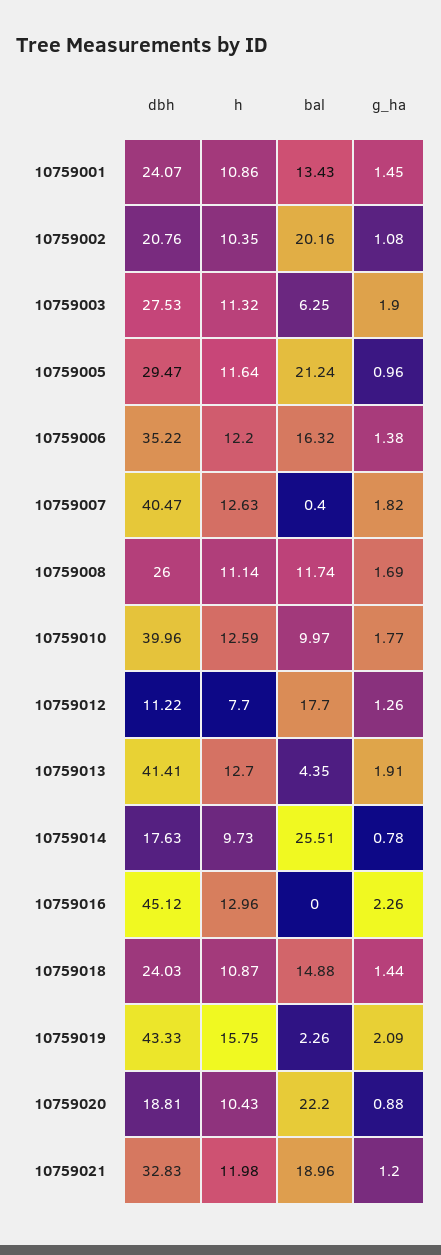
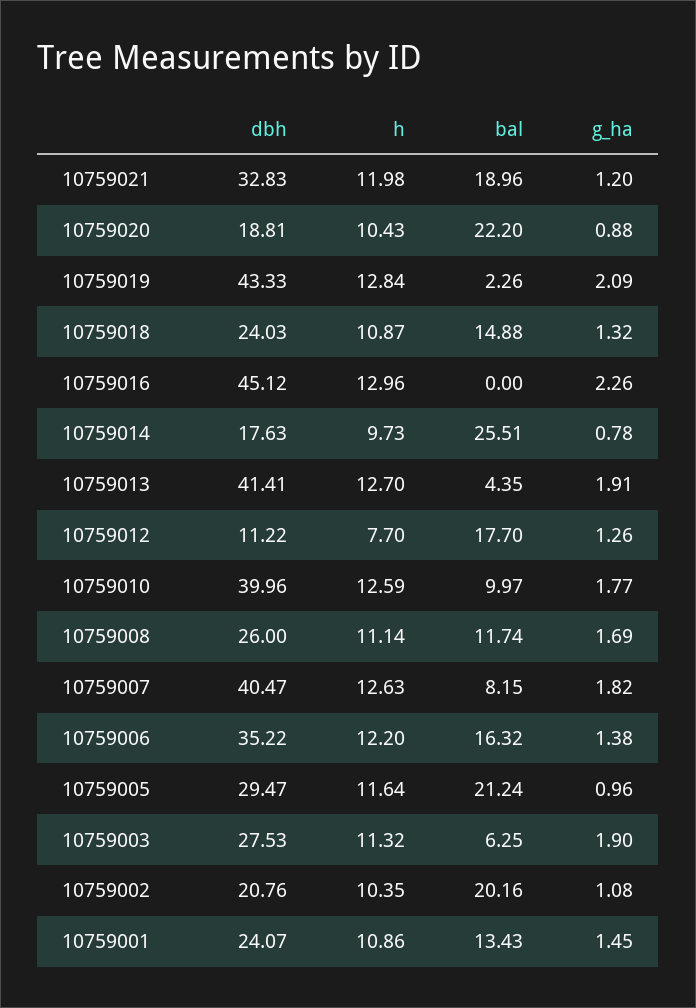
  {
    "dbh": {
      "10759001": 24.07,
      "10759002": 20.76,
      "10759003": 27.53,
      "10759005": 29.47,
      "10759006": 35.22,
      "10759007": 40.47,
      "10759008": 26,
      "10759010": 39.96,
      "10759012": 11.22,
      "10759013": 41.41,
      "10759014": 17.63,
      "10759016": 45.12,
      "10759018": 24.03,
      "10759019": 43.33,
      "10759020": 18.81,
      "10759021": 32.83
    },
    "h": {
      "10759001": 10.86,
      "10759002": 10.35,
      "10759003": 11.32,
      "10759005": 11.64,
      "10759006": 12.2,
      "10759007": 12.63,
      "10759008": 11.14,
      "10759010": 12.59,
      "10759012": 7.7,
      "10759013": 12.7,
      "10759014": 9.73,
      "10759016": 12.96,
      "10759018": 10.87,
-     "10759019": 15.75,
+     "10759019": 12.84,
      "10759020": 10.43,
      "10759021": 11.98
    },
    "bal": {
      "10759001": 13.43,
      "10759002": 20.16,
      "10759003": 6.25,
      "10759005": 21.24,
      "10759006": 16.32,
-     "10759007": 0.4,
+     "10759007": 8.15,
      "10759008": 11.74,
      "10759010": 9.97,
      "10759012": 17.7,
      "10759013": 4.35,
      "10759014": 25.51,
      "10759016": 0,
      "10759018": 14.88,
      "10759019": 2.26,
      "10759020": 22.2,
      "10759021": 18.96
    },
    "g_ha": {
      "10759001": 1.45,
      "10759002": 1.08,
      "10759003": 1.9,
      "10759005": 0.96,
      "10759006": 1.38,
      "10759007": 1.82,
      "10759008": 1.69,
      "10759010": 1.77,
      "10759012": 1.26,
      "10759013": 1.91,
      "10759014": 0.78,
      "10759016": 2.26,
-     "10759018": 1.44,
+     "10759018": 1.32,
      "10759019": 2.09,
      "10759020": 0.88,
      "10759021": 1.2
    }
  }

